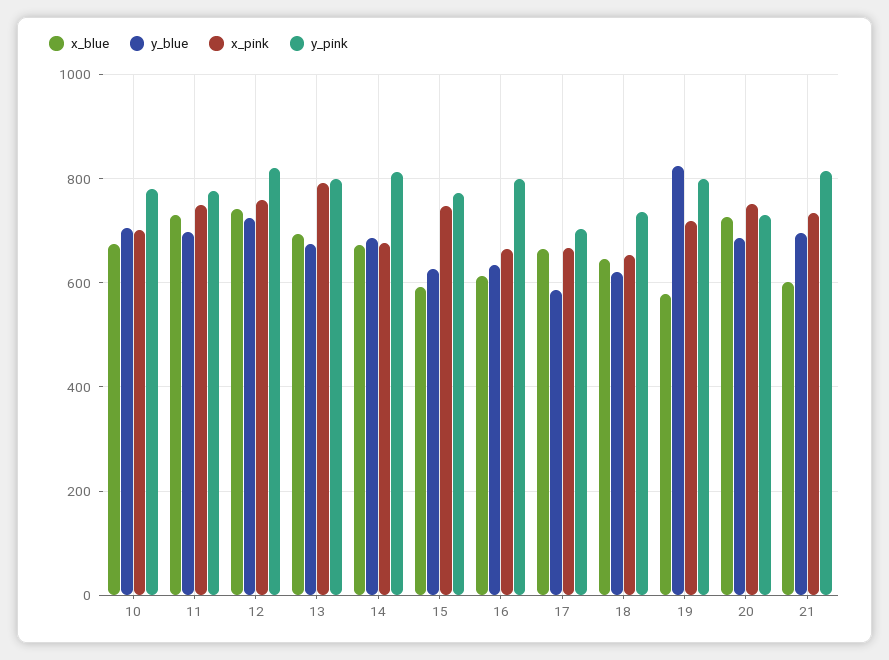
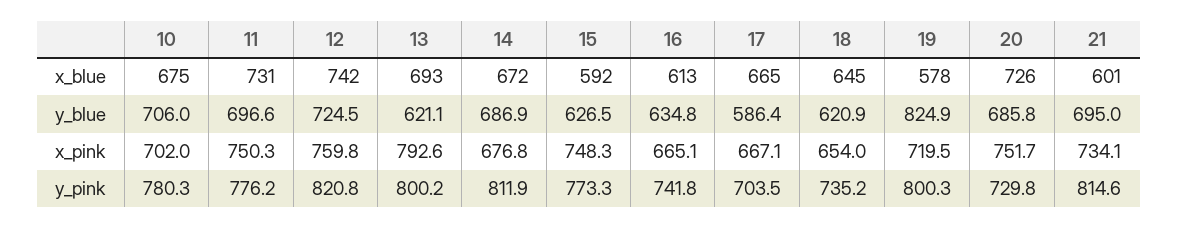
  {
    "x_blue": {
      "10": 675,
      "11": 731,
      "12": 742,
      "13": 693,
      "14": 672,
      "15": 592,
      "16": 613,
      "17": 665,
      "18": 645,
      "19": 578,
      "20": 726,
      "21": 601
    },
    "y_blue": {
      "10": 706,
      "11": 696.6,
      "12": 724.5,
-     "13": 680,
+     "13": 621.1,
      "14": 686.9,
      "15": 626.5,
      "16": 634.8,
      "17": 586.4,
      "18": 620.9,
      "19": 824.9,
      "20": 685.8,
      "21": 695
    },
    "x_pink": {
      "10": 702,
      "11": 750.3,
      "12": 759.8,
      "13": 792.6,
      "14": 676.8,
      "15": 748.3,
      "16": 665.1,
      "17": 667.1,
      "18": 654,
      "19": 719.5,
      "20": 751.7,
      "21": 734.1
    },
    "y_pink": {
      "10": 780.3,
      "11": 776.2,
      "12": 820.8,
      "13": 800.2,
      "14": 811.9,
      "15": 773.3,
-     "16": 800,
+     "16": 741.8,
      "17": 703.5,
      "18": 735.2,
      "19": 800.3,
      "20": 729.8,
      "21": 814.6
    }
  }

